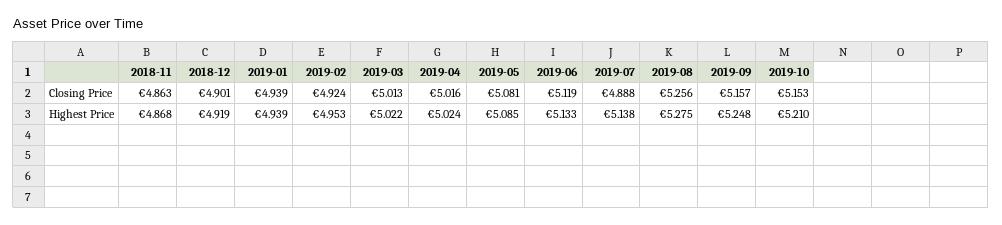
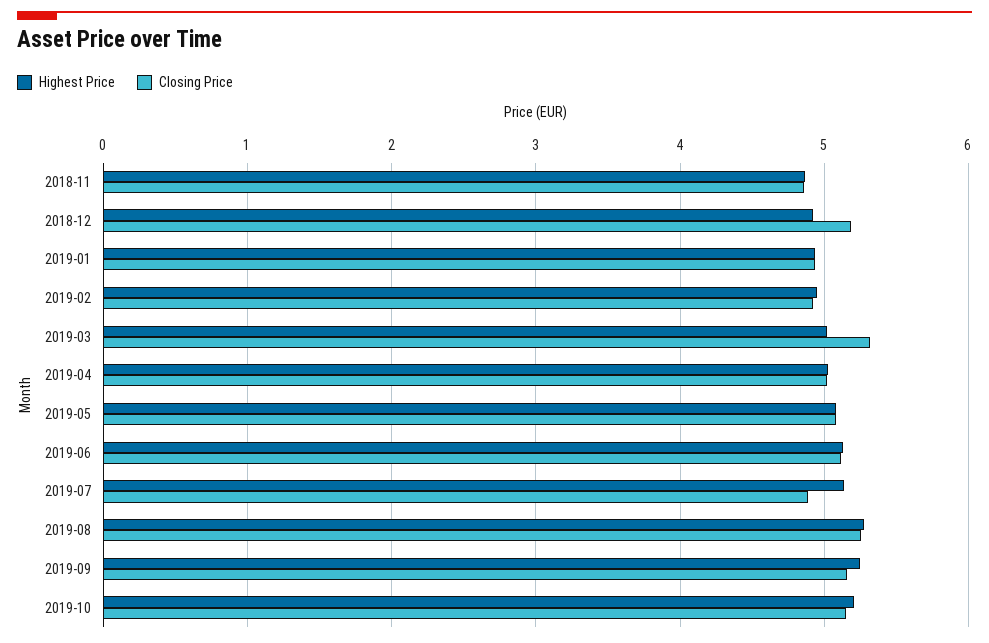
  {
    "Closing Price": {
      "2018-11": 4.863,
-     "2018-12": 4.901,
+     "2018-12": 5.2,
      "2019-01": 4.939,
      "2019-02": 4.924,
-     "2019-03": 5.013,
+     "2019-03": 5.3,
      "2019-04": 5.016,
      "2019-05": 5.081,
      "2019-06": 5.119,
      "2019-07": 4.888,
      "2019-08": 5.256,
      "2019-09": 5.157,
      "2019-10": 5.153
    },
    "Highest Price": {
      "2018-11": 4.868,
      "2018-12": 4.919,
      "2019-01": 4.939,
      "2019-02": 4.953,
      "2019-03": 5.022,
      "2019-04": 5.024,
      "2019-05": 5.085,
      "2019-06": 5.133,
      "2019-07": 5.138,
      "2019-08": 5.275,
      "2019-09": 5.248,
      "2019-10": 5.21
    }
  }

